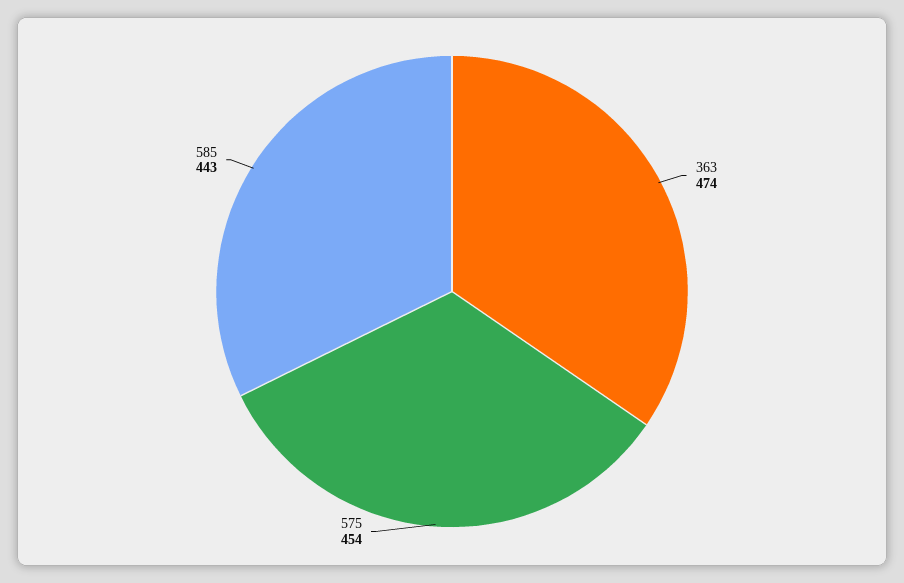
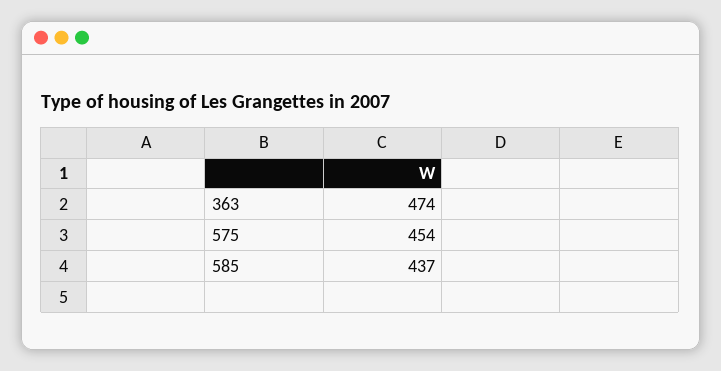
  {
    "363": 474,
    "575": 454,
-   "585": 443
+   "585": 437
  }

